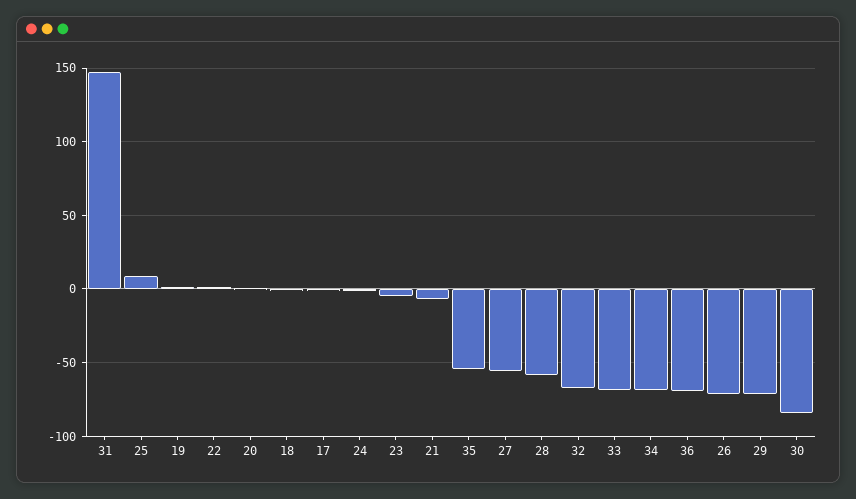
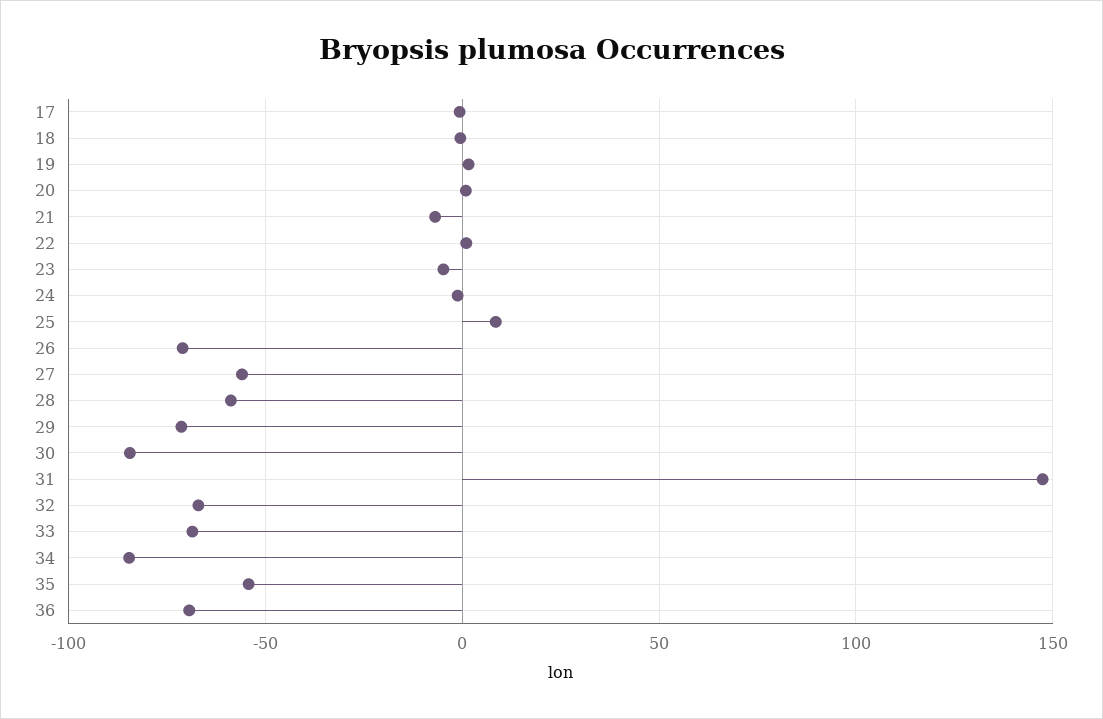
  {
    "31": 150,
    "25": 10,
    "19": 0,
    "22": 0,
    "20": 0,
    "18": 0,
    "17": 0,
    "24": 0,
    "23": -5,
    "21": -5,
    "35": -55,
    "27": -55,
    "28": -60,
    "32": -65,
    "33": -70,
-   "34": -70,
+   "34": -85,
    "36": -70,
    "26": -70,
    "29": -70,
    "30": -85
  }

